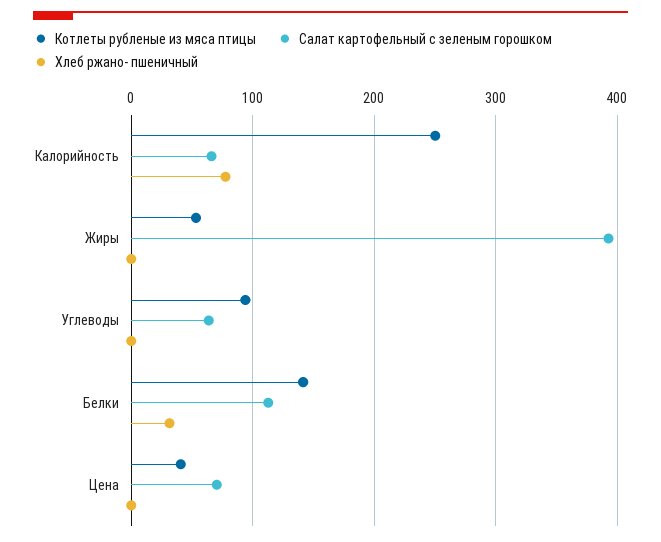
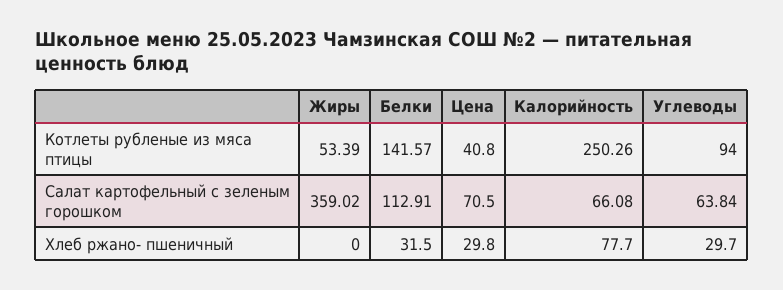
  {
    "Котлеты рубленые из мяса птицы": {
      "Калорийность": 250.26,
      "Жиры": 53.39,
      "Углеводы": 94,
      "Белки": 141.57,
      "Цена": 40.8
    },
    "Салат картофельный с зеленым горошком": {
      "Калорийность": 66.08,
-     "Жиры": 390,
+     "Жиры": 359.02,
      "Углеводы": 63.84,
      "Белки": 112.91,
      "Цена": 70.5
    },
    "Хлеб ржано- пшеничный": {
      "Калорийность": 77.7,
      "Жиры": 0,
-     "Углеводы": 0,
+     "Углеводы": 29.7,
      "Белки": 31.5,
-     "Цена": 0
+     "Цена": 29.8
    }
  }

